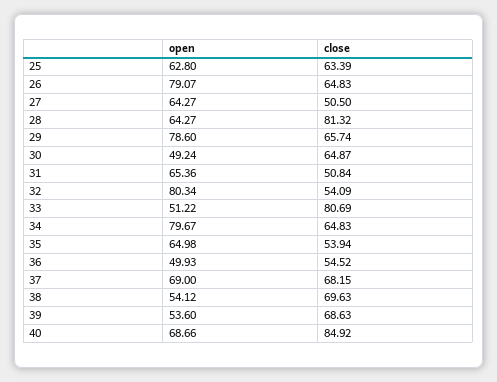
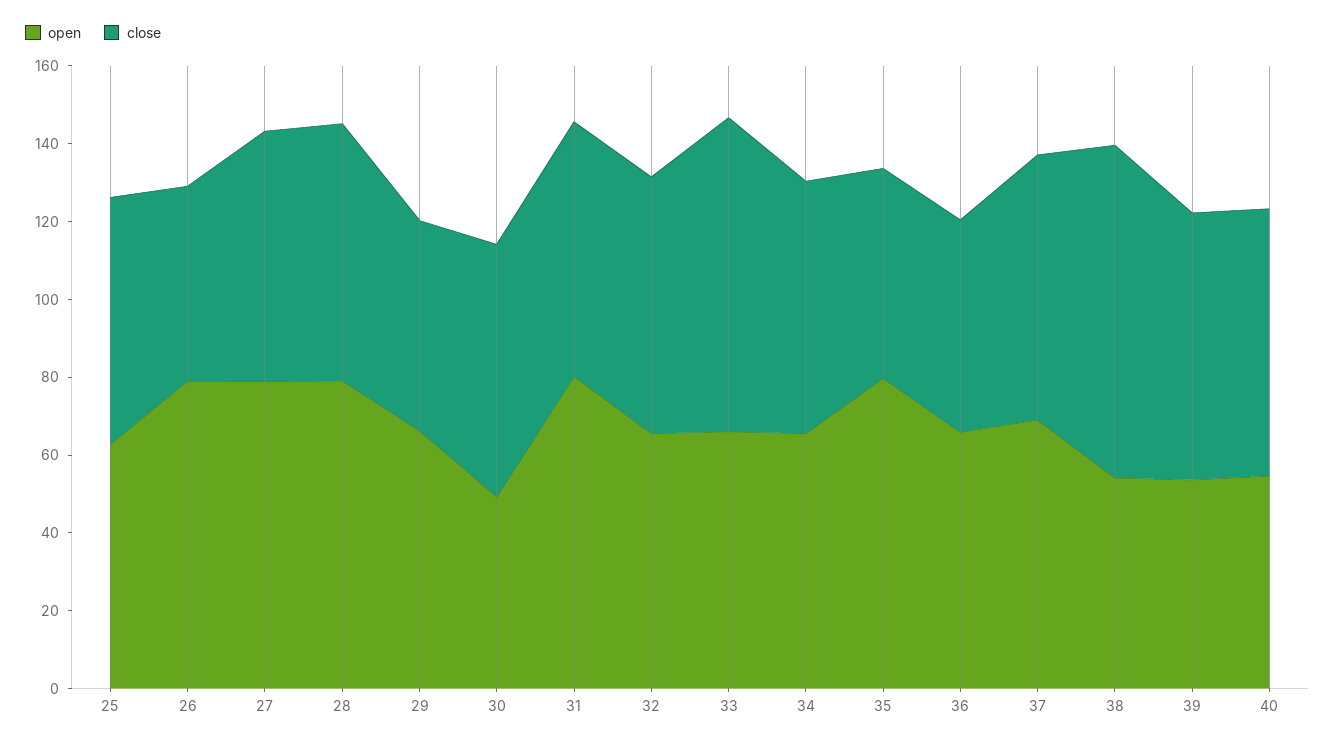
  {
    "open": {
      "25": 62.8,
      "26": 79.07,
-     "27": 64.27,
+     "27": 80,
-     "28": 64.27,
+     "28": 80,
-     "29": 78.6,
+     "29": 65,
      "30": 49.24,
-     "31": 65.36,
+     "31": 80,
-     "32": 80.34,
+     "32": 65,
-     "33": 51.22,
+     "33": 65,
-     "34": 79.67,
+     "34": 65,
-     "35": 64.98,
+     "35": 80,
-     "36": 49.93,
+     "36": 65,
      "37": 69,
      "38": 54.12,
      "39": 53.6,
-     "40": 68.66
+     "40": 55
    },
    "close": {
      "25": 63.39,
-     "26": 64.83,
+     "26": 50,
-     "27": 50.5,
+     "27": 65,
-     "28": 81.32,
+     "28": 65,
-     "29": 65.74,
+     "29": 55,
      "30": 64.87,
-     "31": 50.84,
+     "31": 65,
-     "32": 54.09,
+     "32": 65,
      "33": 80.69,
      "34": 64.83,
      "35": 53.94,
      "36": 54.52,
      "37": 68.15,
-     "38": 69.63,
+     "38": 85,
      "39": 68.63,
-     "40": 84.92
+     "40": 70
    }
  }

